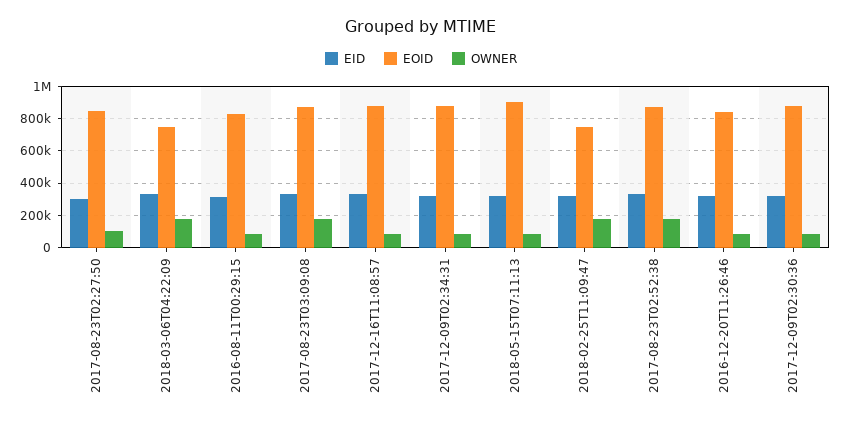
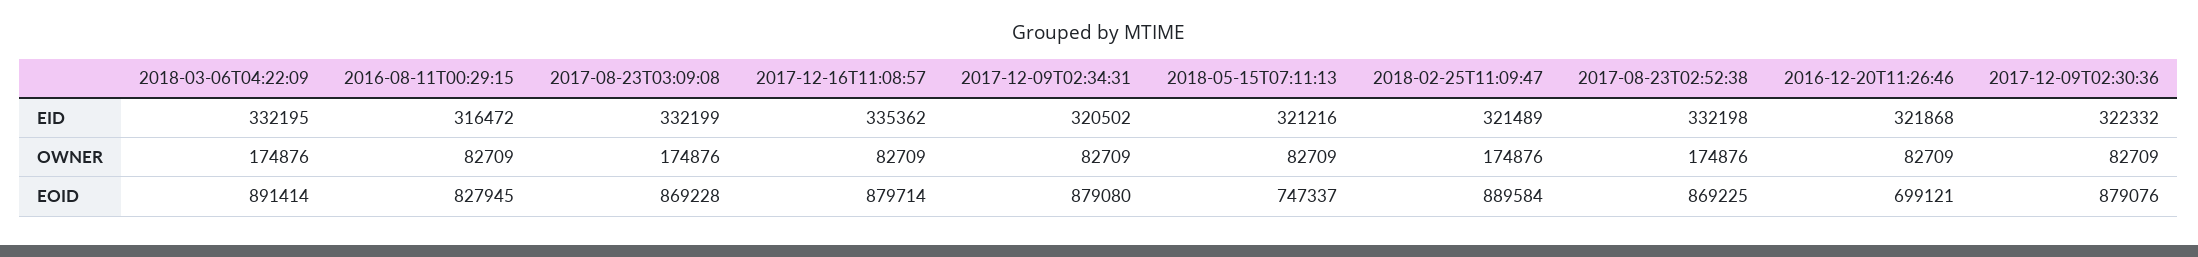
  {
    "EID": {
-     "2017-08-23T02:27:50": 300000,
      "2018-03-06T04:22:09": 332195,
      "2016-08-11T00:29:15": 316472,
      "2017-08-23T03:09:08": 332199,
      "2017-12-16T11:08:57": 335362,
      "2017-12-09T02:34:31": 320502,
      "2018-05-15T07:11:13": 321216,
      "2018-02-25T11:09:47": 321489,
      "2017-08-23T02:52:38": 332198,
      "2016-12-20T11:26:46": 321868,
      "2017-12-09T02:30:36": 322332
    },
    "EOID": {
-     "2017-08-23T02:27:50": 850000,
-     "2018-03-06T04:22:09": 750000,
+     "2018-03-06T04:22:09": 891414,
      "2016-08-11T00:29:15": 827945,
      "2017-08-23T03:09:08": 869228,
      "2017-12-16T11:08:57": 879714,
      "2017-12-09T02:34:31": 879080,
-     "2018-05-15T07:11:13": 900000,
+     "2018-05-15T07:11:13": 747337,
-     "2018-02-25T11:09:47": 750000,
+     "2018-02-25T11:09:47": 889584,
      "2017-08-23T02:52:38": 869225,
-     "2016-12-20T11:26:46": 850000,
+     "2016-12-20T11:26:46": 699121,
      "2017-12-09T02:30:36": 879076
    },
    "OWNER": {
-     "2017-08-23T02:27:50": 100000,
      "2018-03-06T04:22:09": 174876,
      "2016-08-11T00:29:15": 82709,
      "2017-08-23T03:09:08": 174876,
      "2017-12-16T11:08:57": 82709,
      "2017-12-09T02:34:31": 82709,
      "2018-05-15T07:11:13": 82709,
      "2018-02-25T11:09:47": 174876,
      "2017-08-23T02:52:38": 174876,
      "2016-12-20T11:26:46": 82709,
      "2017-12-09T02:30:36": 82709
    }
  }

